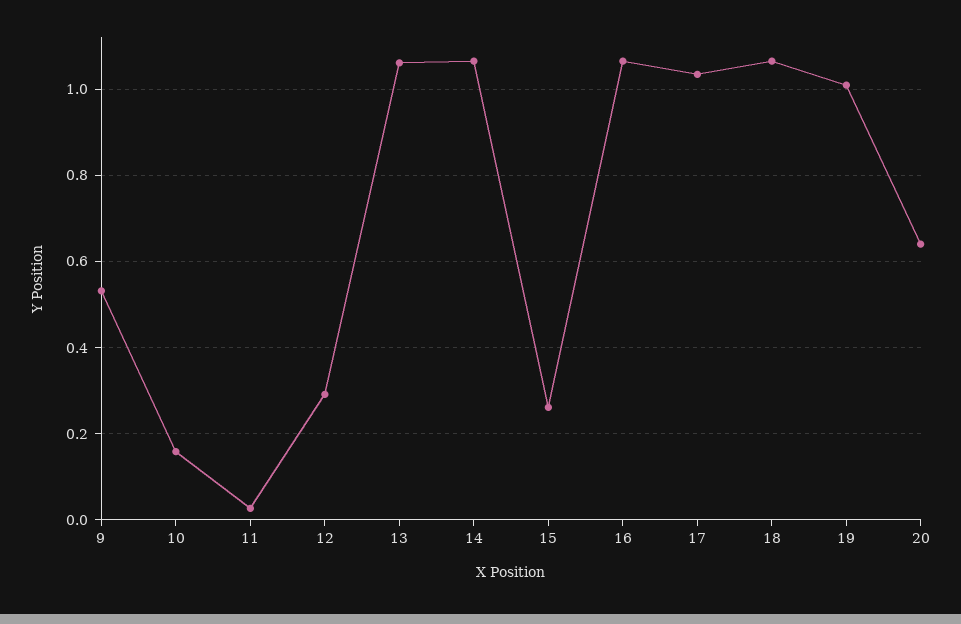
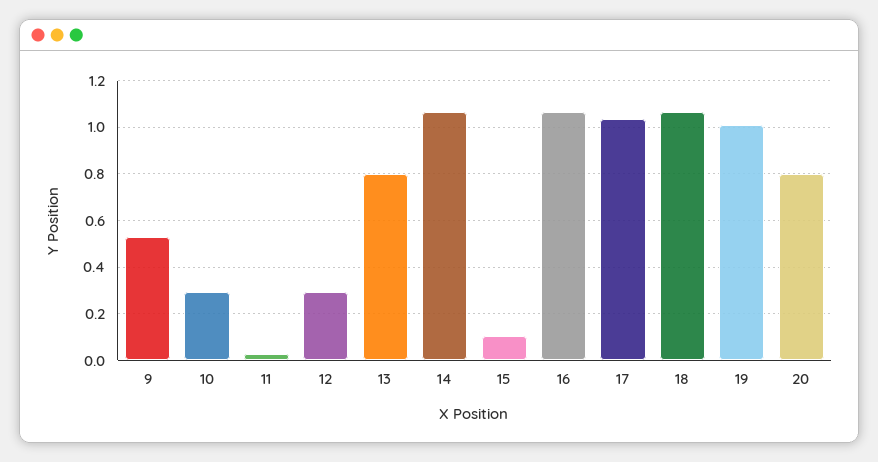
  {
    "9": 0.54,
-   "10": 0.16,
+   "10": 0.3,
    "11": 0.02,
    "12": 0.3,
-   "13": 1.06,
+   "13": 0.8,
    "14": 1.06,
-   "15": 0.26,
+   "15": 0.1,
    "16": 1.06,
    "17": 1.04,
    "18": 1.06,
    "19": 1,
-   "20": 0.64
+   "20": 0.8
  }

